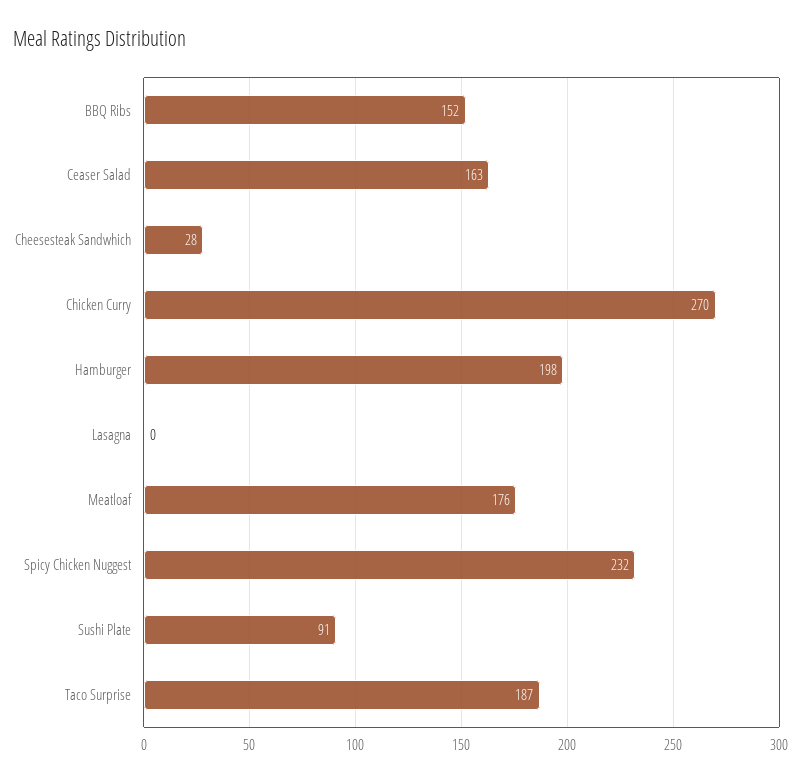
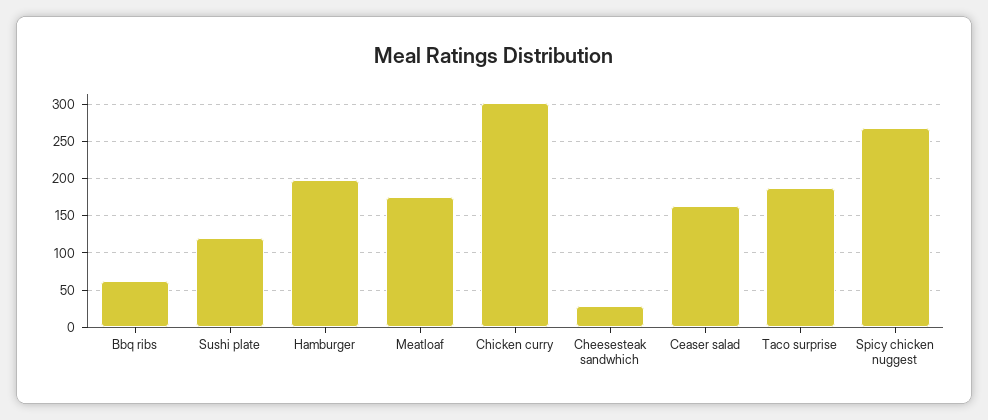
  {
-   "BBQ Ribs": 152,
+   "BBQ Ribs": 60,
    "Ceaser Salad": 163,
    "Cheesesteak Sandwhich": 28,
-   "Chicken Curry": 270,
+   "Chicken Curry": 300,
    "Hamburger": 198,
-   "Lasagna": 0,
    "Meatloaf": 176,
-   "Spicy Chicken Nuggest": 232,
+   "Spicy Chicken Nuggest": 270,
-   "Sushi Plate": 91,
+   "Sushi Plate": 120,
    "Taco Surprise": 187
  }

